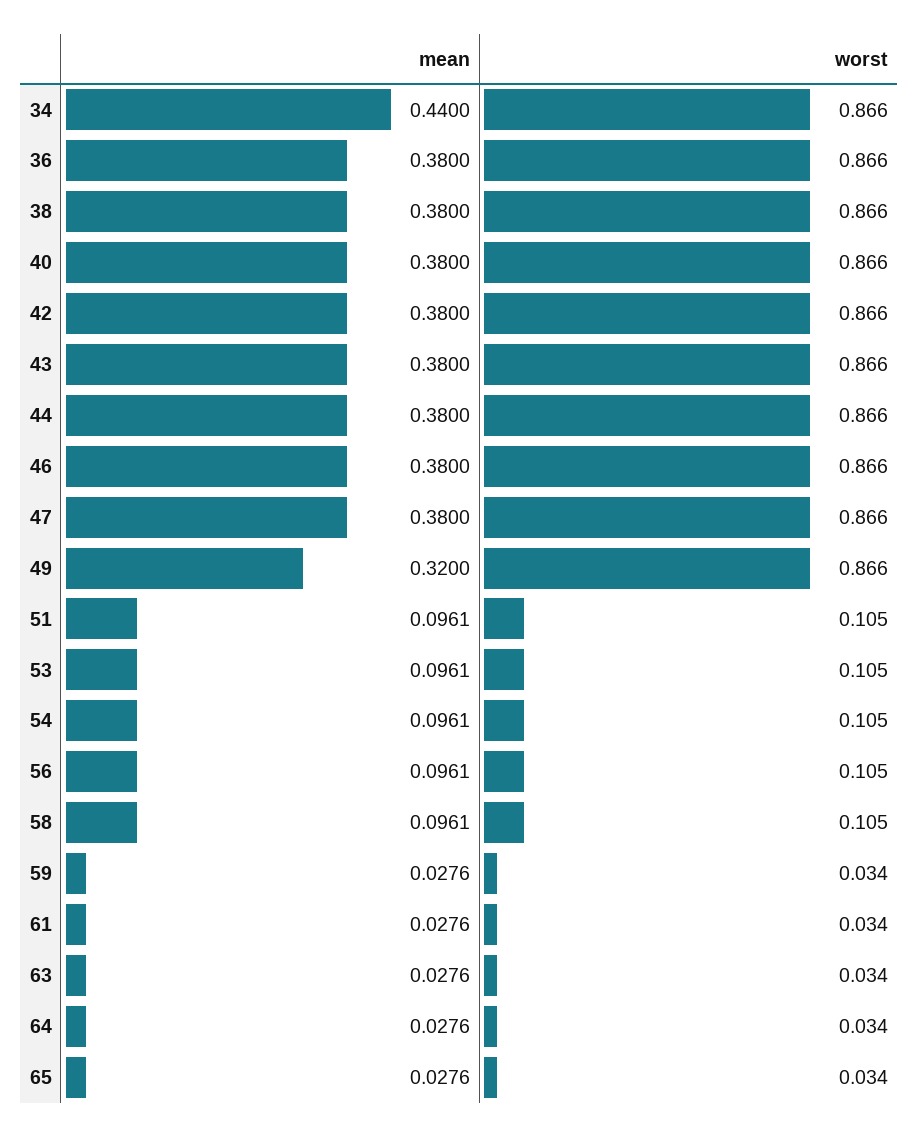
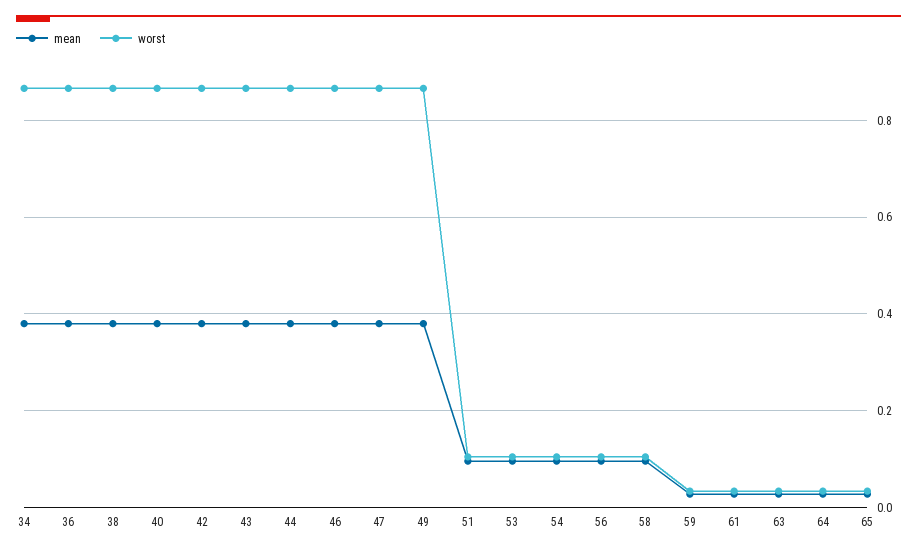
  {
    "mean": {
-     "34": 0.44,
+     "34": 0.38,
      "36": 0.38,
      "38": 0.38,
      "40": 0.38,
      "42": 0.38,
      "43": 0.38,
      "44": 0.38,
      "46": 0.38,
      "47": 0.38,
-     "49": 0.32,
+     "49": 0.38,
      "51": 0.0961,
      "53": 0.0961,
      "54": 0.0961,
      "56": 0.0961,
      "58": 0.0961,
      "59": 0.0276,
      "61": 0.0276,
      "63": 0.0276,
      "64": 0.0276,
      "65": 0.0276
    },
    "worst": {
      "34": 0.866,
      "36": 0.866,
      "38": 0.866,
      "40": 0.866,
      "42": 0.866,
      "43": 0.866,
      "44": 0.866,
      "46": 0.866,
      "47": 0.866,
      "49": 0.866,
      "51": 0.105,
      "53": 0.105,
      "54": 0.105,
      "56": 0.105,
      "58": 0.105,
      "59": 0.034,
      "61": 0.034,
      "63": 0.034,
      "64": 0.034,
      "65": 0.034
    }
  }

